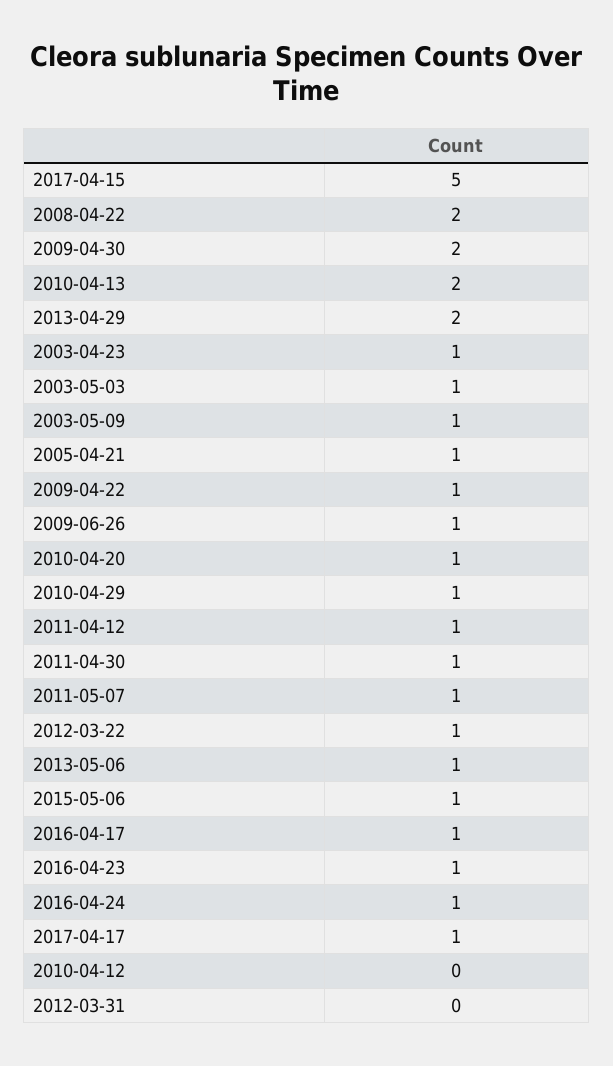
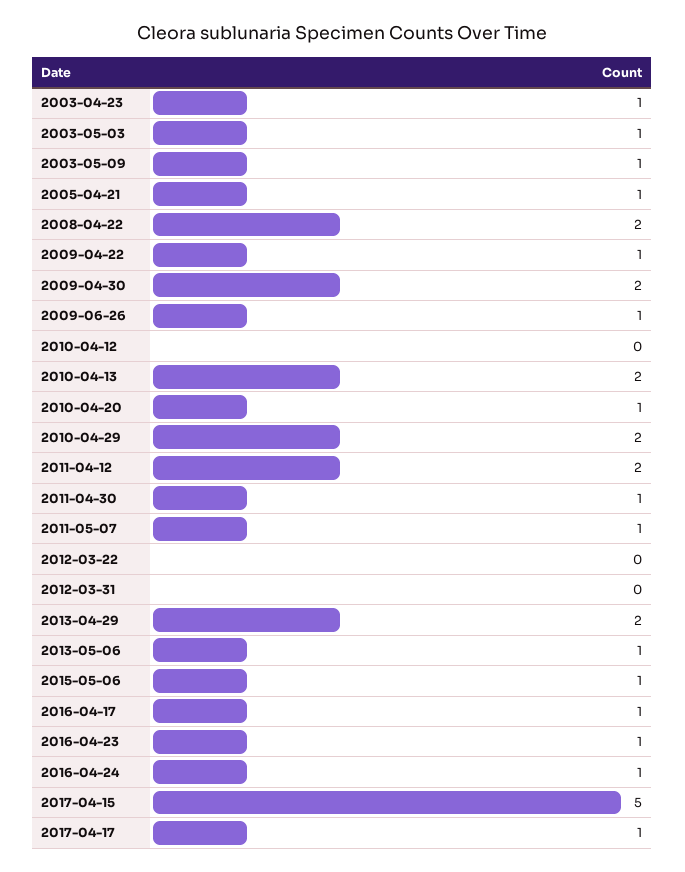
  {
    "2017-04-15": 5,
    "2008-04-22": 2,
    "2009-04-30": 2,
    "2010-04-13": 2,
    "2013-04-29": 2,
    "2003-04-23": 1,
    "2003-05-03": 1,
    "2003-05-09": 1,
    "2005-04-21": 1,
    "2009-04-22": 1,
    "2009-06-26": 1,
    "2010-04-20": 1,
-   "2010-04-29": 1,
+   "2010-04-29": 2,
-   "2011-04-12": 1,
+   "2011-04-12": 2,
    "2011-04-30": 1,
    "2011-05-07": 1,
-   "2012-03-22": 1,
+   "2012-03-22": 0,
    "2013-05-06": 1,
    "2015-05-06": 1,
    "2016-04-17": 1,
    "2016-04-23": 1,
    "2016-04-24": 1,
    "2017-04-17": 1,
    "2010-04-12": 0,
    "2012-03-31": 0
  }

